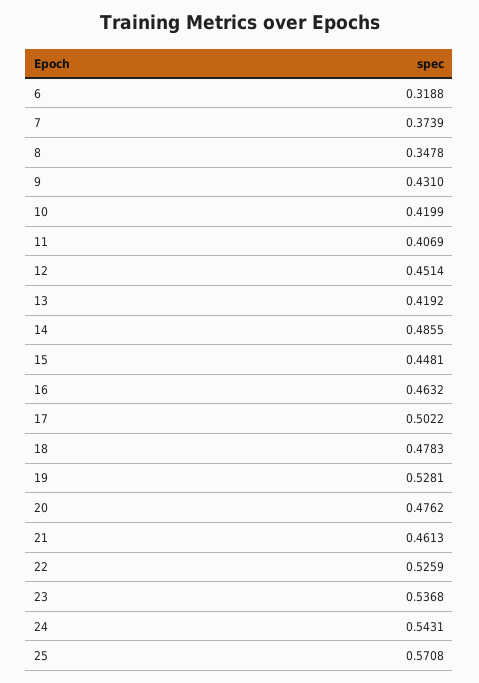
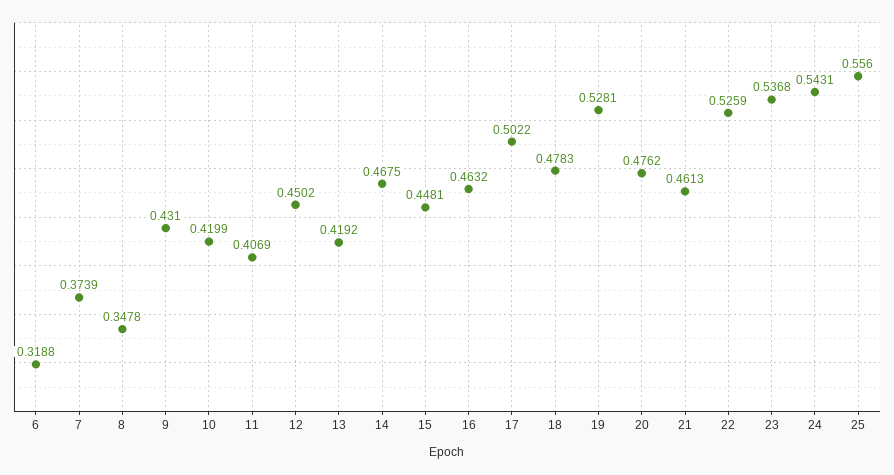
  {
    "6": 0.3188,
    "7": 0.3739,
    "8": 0.3478,
    "9": 0.431,
    "10": 0.4199,
    "11": 0.4069,
-   "12": 0.4514,
+   "12": 0.4502,
    "13": 0.4192,
-   "14": 0.4855,
+   "14": 0.4675,
    "15": 0.4481,
    "16": 0.4632,
    "17": 0.5022,
    "18": 0.4783,
    "19": 0.5281,
    "20": 0.4762,
    "21": 0.4613,
    "22": 0.5259,
    "23": 0.5368,
    "24": 0.5431,
-   "25": 0.5708
+   "25": 0.556
  }

